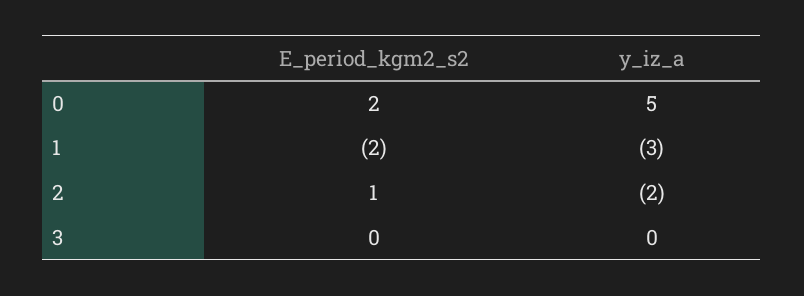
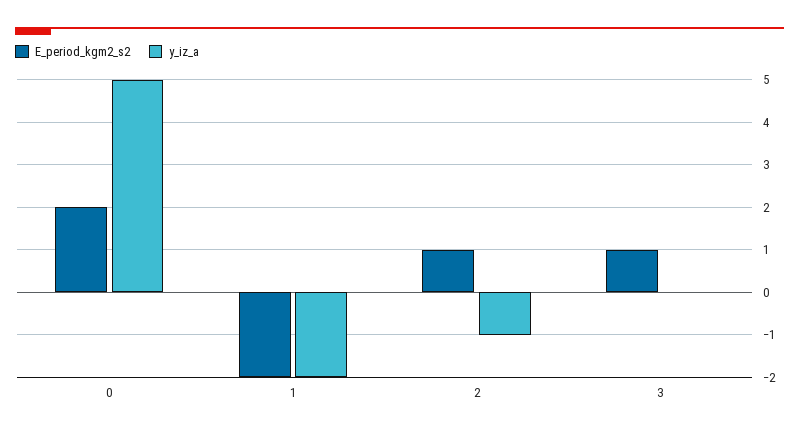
  {
    "E_period_kgm2_s2": {
      "0": 2,
      "1": -2,
      "2": 1,
-     "3": 0
+     "3": 1
    },
    "y_iz_a": {
      "0": 5,
-     "1": -3,
+     "1": -2,
-     "2": -2,
+     "2": -1,
      "3": 0
    }
  }

